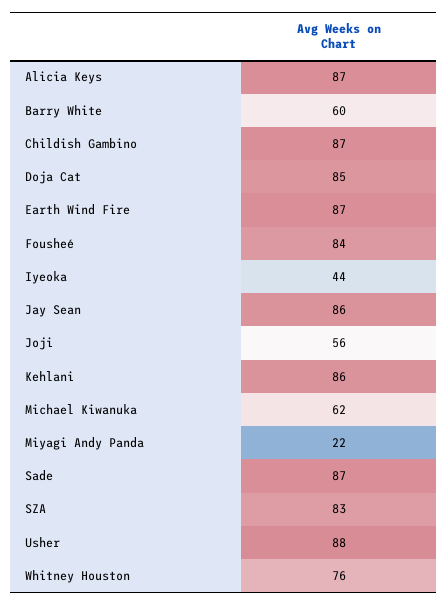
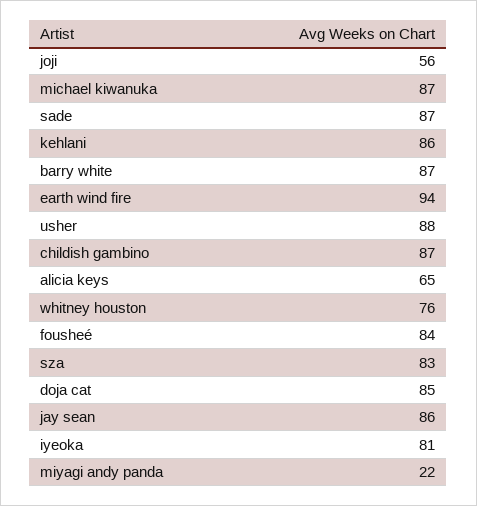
  {
-   "Alicia Keys": 87,
+   "Alicia Keys": 65,
-   "Barry White": 60,
+   "Barry White": 87,
    "Childish Gambino": 87,
    "Doja Cat": 85,
-   "Earth Wind Fire": 87,
+   "Earth Wind Fire": 94,
    "Fousheé": 84,
-   "Iyeoka": 44,
+   "Iyeoka": 81,
    "Jay Sean": 86,
    "Joji": 56,
    "Kehlani": 86,
-   "Michael Kiwanuka": 62,
+   "Michael Kiwanuka": 87,
    "Miyagi Andy Panda": 22,
    "Sade": 87,
    "SZA": 83,
    "Usher": 88,
    "Whitney Houston": 76
  }

